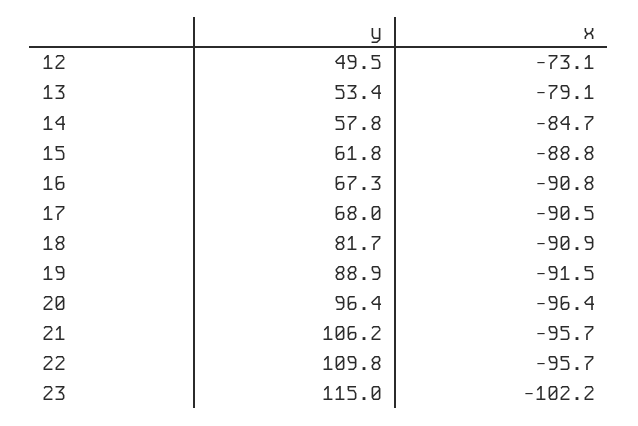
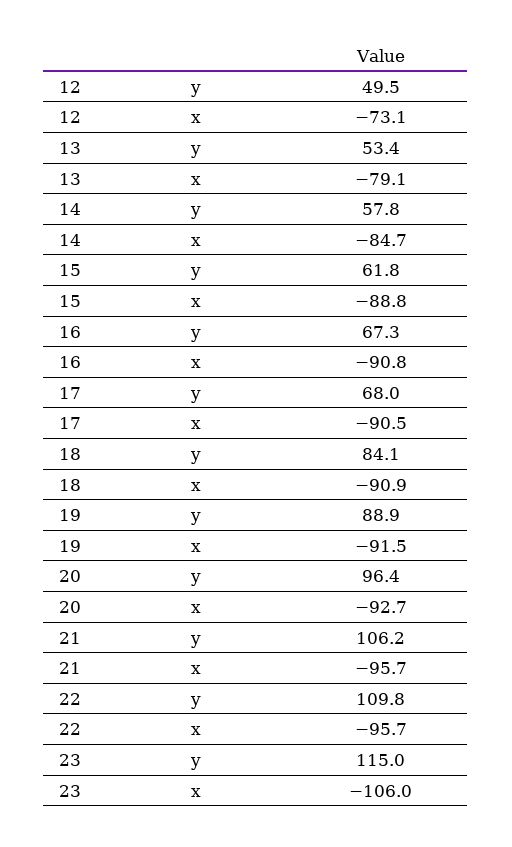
  {
    "y": {
      "12": 49.5,
      "13": 53.4,
      "14": 57.8,
      "15": 61.8,
      "16": 67.3,
      "17": 68,
-     "18": 81.7,
+     "18": 84.1,
      "19": 88.9,
      "20": 96.4,
      "21": 106.2,
      "22": 109.8,
      "23": 115
    },
    "x": {
      "12": -73.1,
      "13": -79.1,
      "14": -84.7,
      "15": -88.8,
      "16": -90.8,
      "17": -90.5,
      "18": -90.9,
      "19": -91.5,
-     "20": -96.4,
+     "20": -92.7,
      "21": -95.7,
      "22": -95.7,
-     "23": -102.2
+     "23": -106
    }
  }

